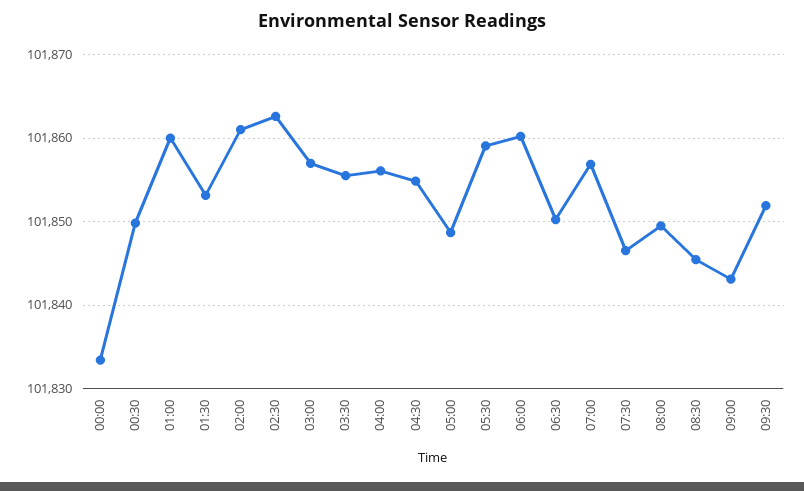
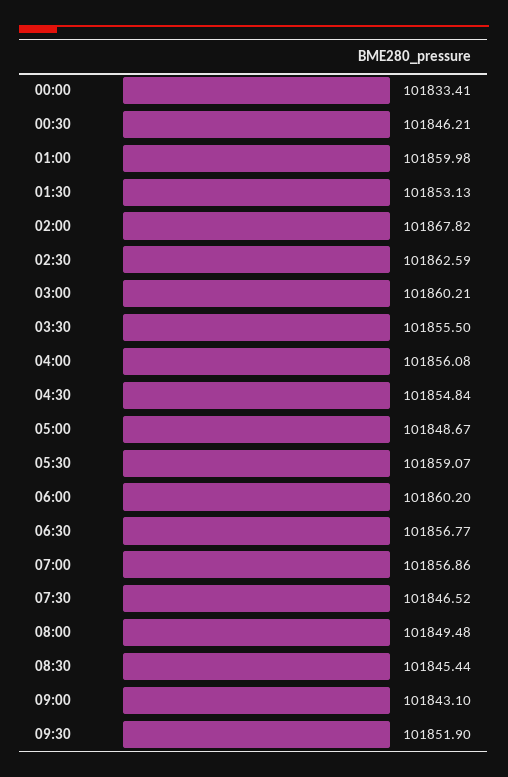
  {
    "00:00": 101833.41,
-   "00:30": 101850,
+   "00:30": 101846.21,
    "01:00": 101859.98,
    "01:30": 101853.13,
-   "02:00": 101861,
+   "02:00": 101867.82,
    "02:30": 101862.59,
-   "03:00": 101857,
+   "03:00": 101860.21,
    "03:30": 101855.5,
    "04:00": 101856.08,
    "04:30": 101854.84,
    "05:00": 101848.67,
    "05:30": 101859.07,
    "06:00": 101860.2,
-   "06:30": 101850,
+   "06:30": 101856.77,
    "07:00": 101856.86,
    "07:30": 101846.52,
    "08:00": 101849.48,
    "08:30": 101845.44,
    "09:00": 101843.1,
    "09:30": 101851.9
  }

